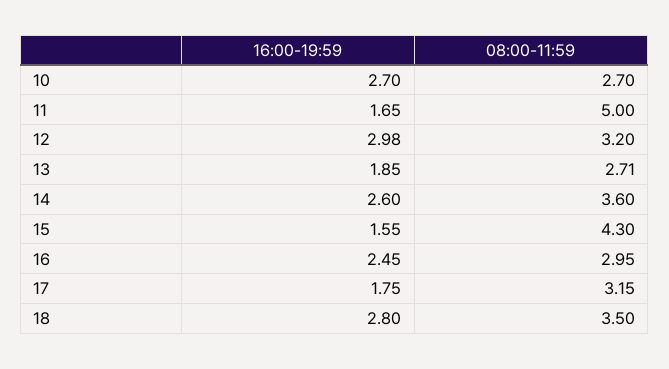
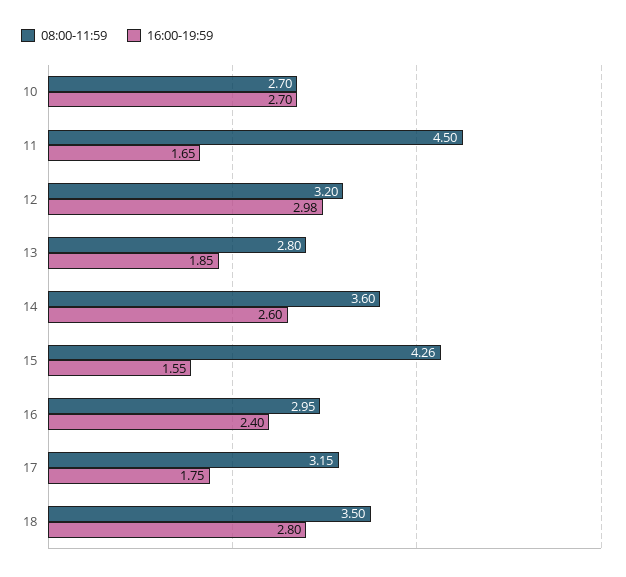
  {
    "16:00-19:59": {
      "10": 2.7,
      "11": 1.65,
      "12": 2.98,
      "13": 1.85,
      "14": 2.6,
      "15": 1.55,
-     "16": 2.45,
+     "16": 2.4,
      "17": 1.75,
      "18": 2.8
    },
    "08:00-11:59": {
      "10": 2.7,
-     "11": 5,
+     "11": 4.5,
      "12": 3.2,
-     "13": 2.71,
+     "13": 2.8,
      "14": 3.6,
-     "15": 4.3,
+     "15": 4.26,
      "16": 2.95,
      "17": 3.15,
      "18": 3.5
    }
  }

